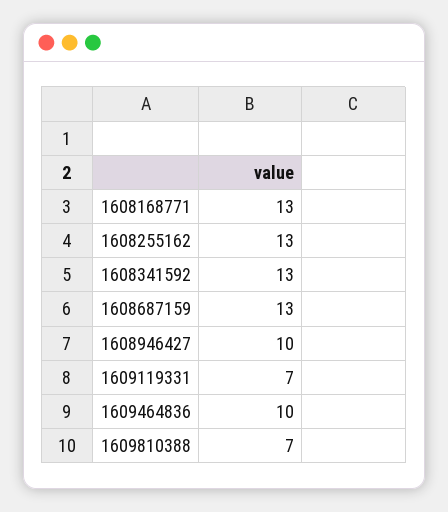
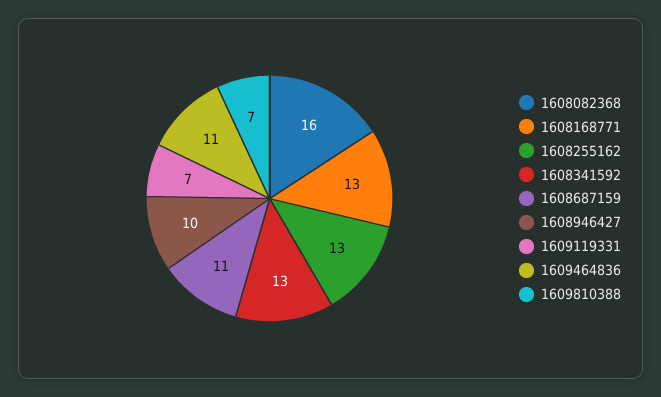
  {
    "1608168771": 13,
    "1608255162": 13,
    "1608341592": 13,
-   "1608687159": 13,
+   "1608687159": 11,
    "1608946427": 10,
    "1609119331": 7,
-   "1609464836": 10,
+   "1609464836": 11,
-   "1609810388": 7
+   "1609810388": 7,
+   "1608082368": 16
  }

